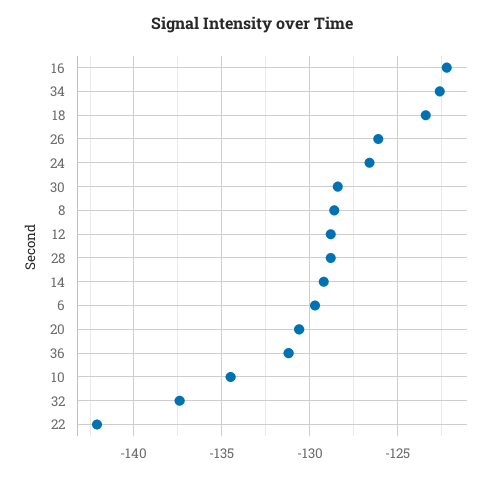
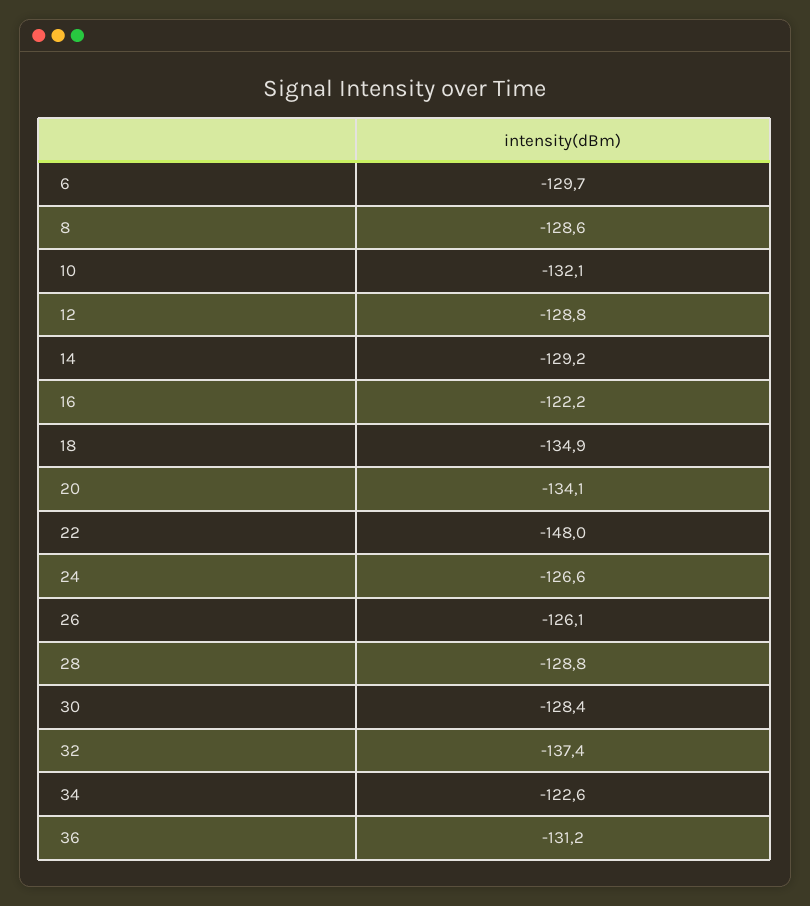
  {
    "16": -122.2,
    "34": -122.6,
-   "18": -123.5,
+   "18": -134.9,
    "26": -126.1,
    "24": -126.6,
    "30": -128.4,
    "8": -128.6,
    "12": -128.8,
    "28": -128.8,
    "14": -129.2,
    "6": -129.7,
-   "20": -130.5,
+   "20": -134.1,
    "36": -131.2,
-   "10": -134.5,
+   "10": -132.1,
    "32": -137.4,
-   "22": -142
+   "22": -148
  }

